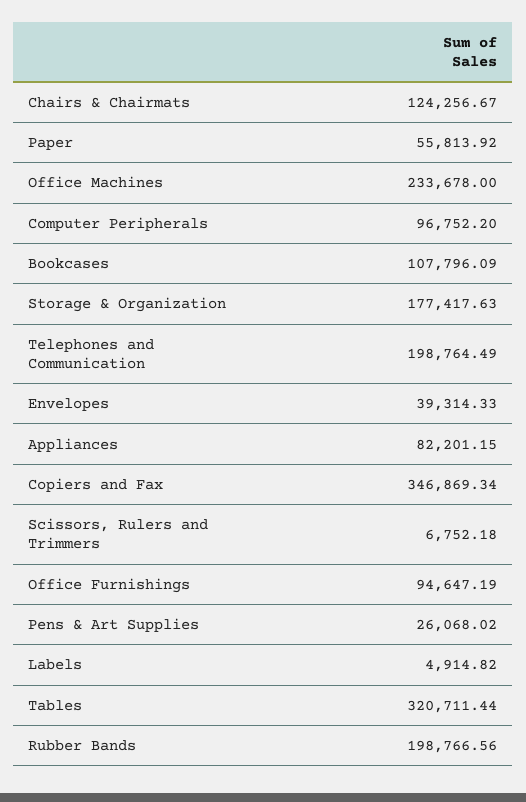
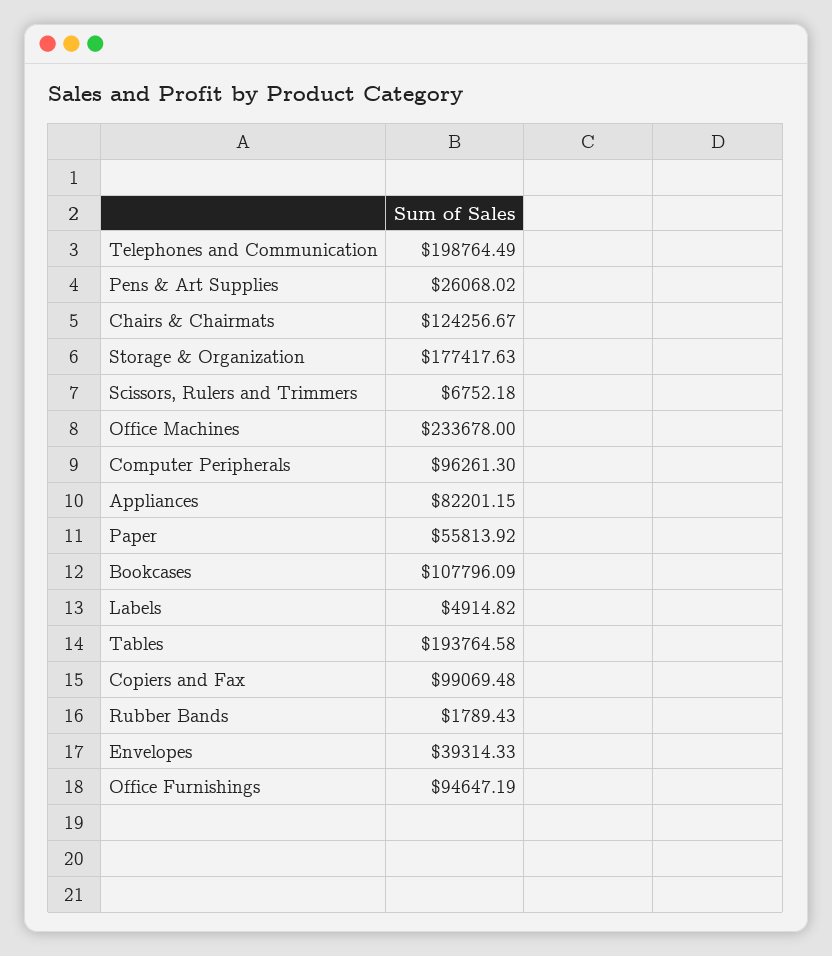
  {
    "Chairs & Chairmats": 124256.67,
    "Paper": 55813.92,
    "Office Machines": 233678,
-   "Computer Peripherals": 96752.2,
+   "Computer Peripherals": 96261.3,
    "Bookcases": 107796.09,
    "Storage & Organization": 177417.63,
    "Telephones and Communication": 198764.49,
    "Envelopes": 39314.33,
    "Appliances": 82201.15,
-   "Copiers and Fax": 346869.34,
+   "Copiers and Fax": 99069.48,
    "Scissors, Rulers and Trimmers": 6752.18,
    "Office Furnishings": 94647.19,
    "Pens & Art Supplies": 26068.02,
    "Labels": 4914.82,
-   "Tables": 320711.44,
+   "Tables": 193764.58,
-   "Rubber Bands": 198766.56
+   "Rubber Bands": 1789.43
  }

